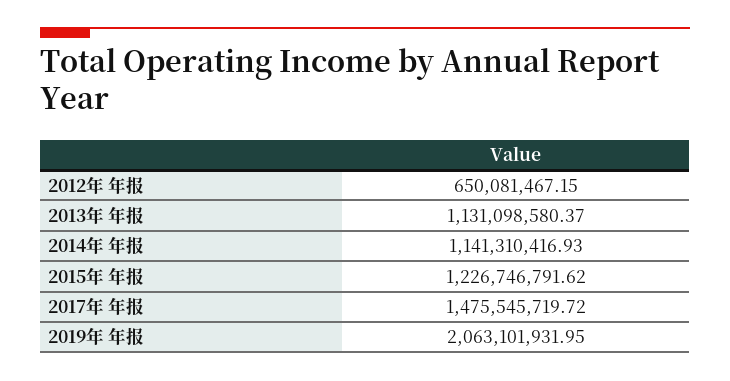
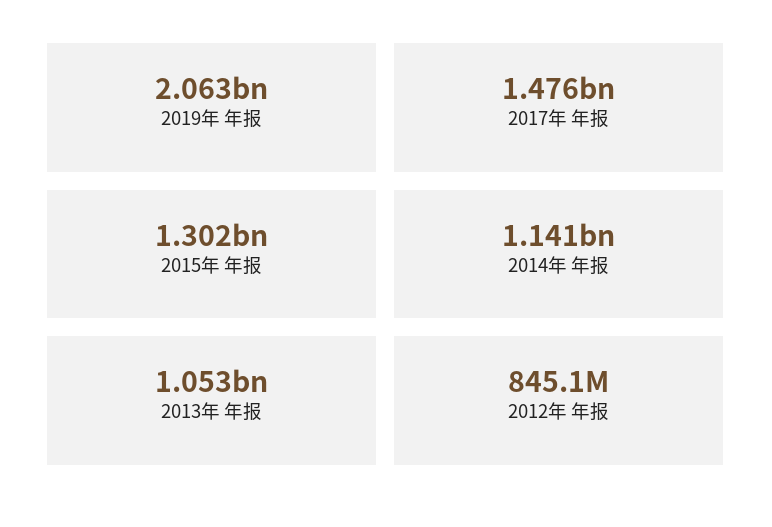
  {
-   "2012年 年报": 650081467.15,
+   "2012年 年报": 845100000,
-   "2013年 年报": 1131098580.37,
+   "2013年 年报": 1053000000,
    "2014年 年报": 1141310416.93,
-   "2015年 年报": 1226746791.62,
+   "2015年 年报": 1302000000,
    "2017年 年报": 1475545719.72,
    "2019年 年报": 2063101931.95
  }

